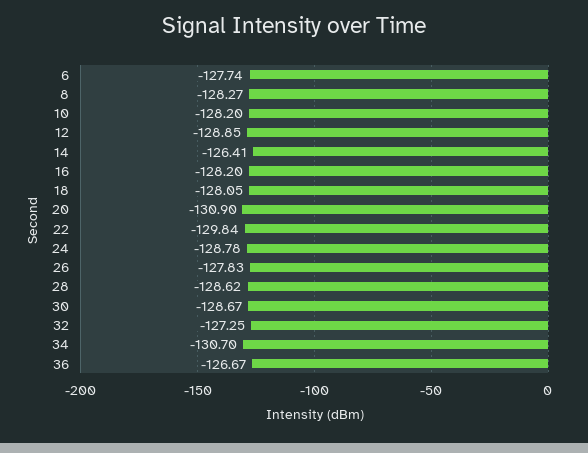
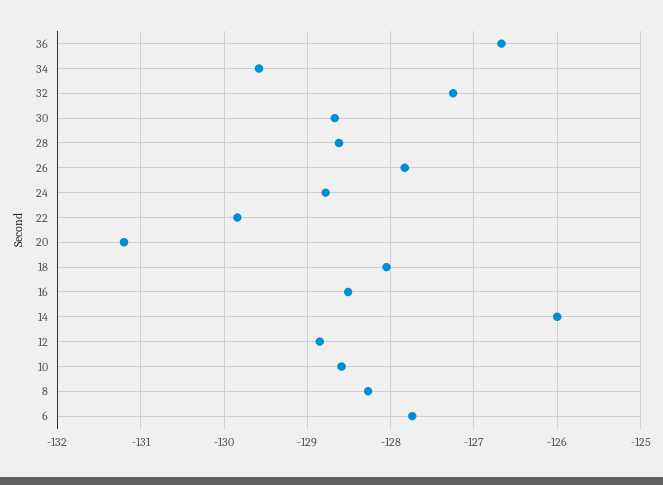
  {
    "6": -127.74,
    "8": -128.27,
-   "10": -128.2,
+   "10": -128.6,
    "12": -128.85,
-   "14": -126.41,
+   "14": -126,
-   "16": -128.2,
+   "16": -128.5,
    "18": -128.05,
-   "20": -130.9,
+   "20": -131.2,
    "22": -129.84,
    "24": -128.78,
    "26": -127.83,
    "28": -128.62,
    "30": -128.67,
    "32": -127.25,
-   "34": -130.7,
+   "34": -129.6,
    "36": -126.67
  }

